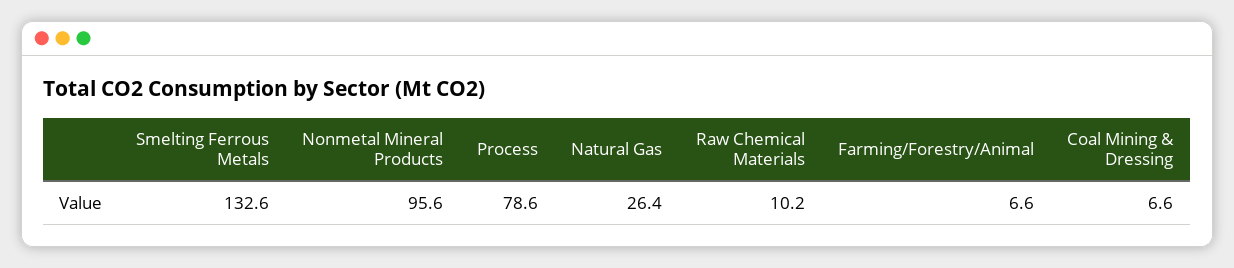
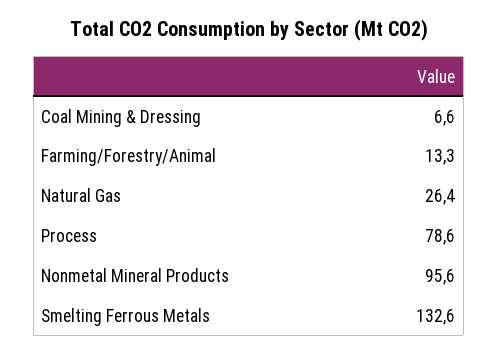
  {
    "Smelting Ferrous Metals": 132.6,
    "Nonmetal Mineral Products": 95.6,
    "Process": 78.6,
    "Natural Gas": 26.4,
-   "Raw Chemical Materials": 10.2,
-   "Farming/Forestry/Animal": 6.6,
+   "Farming/Forestry/Animal": 13.3,
    "Coal Mining & Dressing": 6.6
  }

